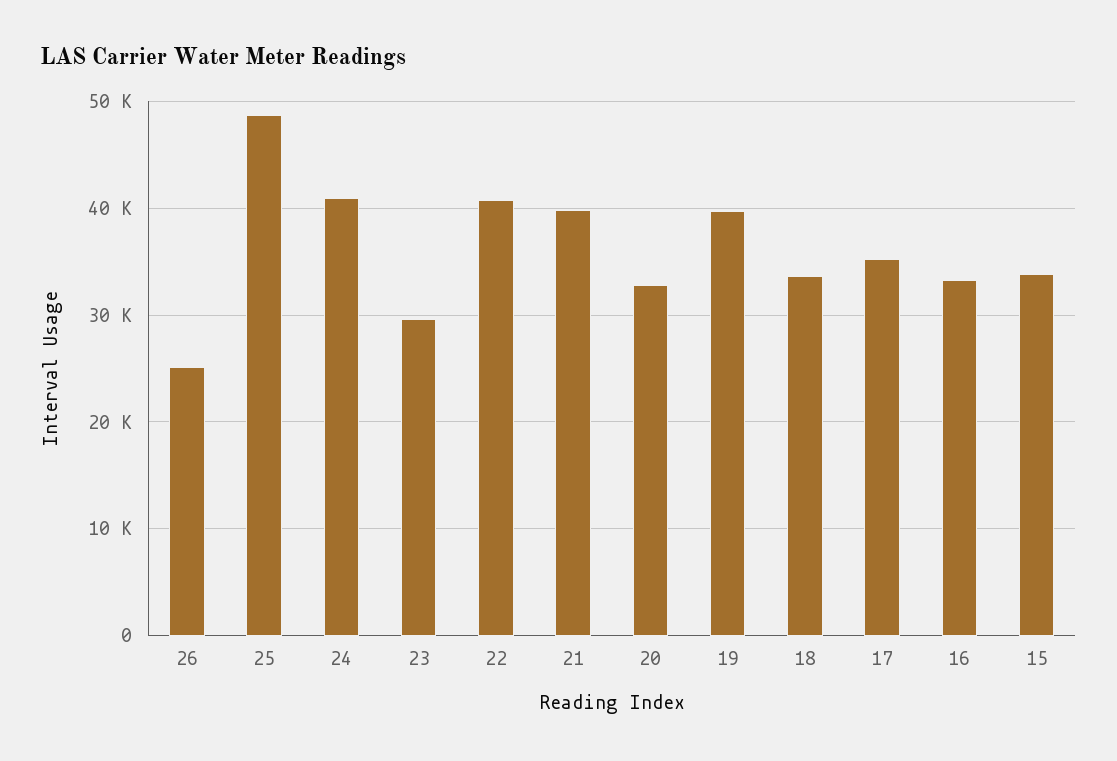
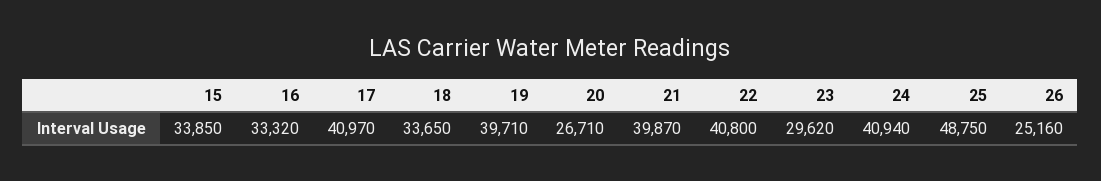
  {
    "26": 25160,
    "25": 48750,
    "24": 40940,
    "23": 29620,
    "22": 40800,
    "21": 39870,
-   "20": 33000,
+   "20": 26710,
    "19": 39710,
    "18": 33650,
-   "17": 35000,
+   "17": 40970,
    "16": 33320,
    "15": 33850
  }

